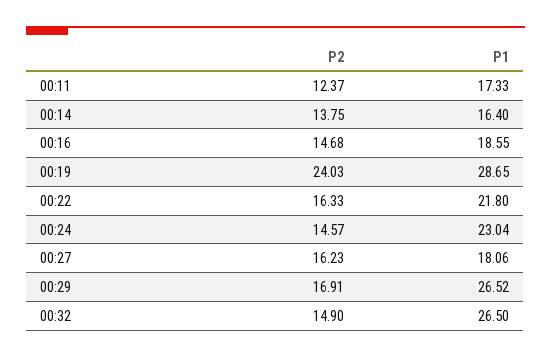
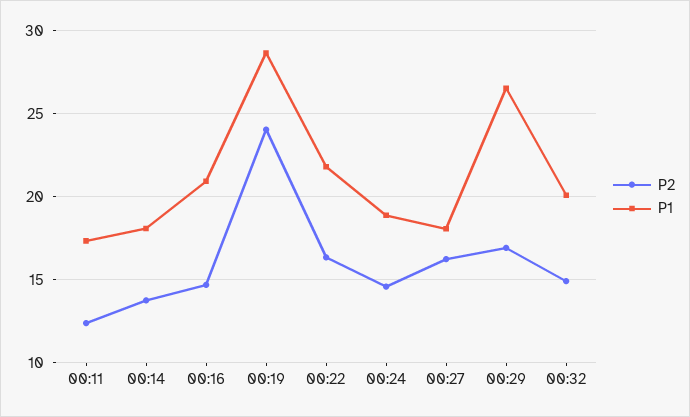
  {
    "P2": {
      "00:11": 12.37,
      "00:14": 13.75,
      "00:16": 14.68,
      "00:19": 24.03,
      "00:22": 16.33,
      "00:24": 14.57,
      "00:27": 16.23,
      "00:29": 16.91,
      "00:32": 14.9
    },
    "P1": {
      "00:11": 17.33,
-     "00:14": 16.4,
+     "00:14": 18,
-     "00:16": 18.55,
+     "00:16": 21,
      "00:19": 28.65,
      "00:22": 21.8,
-     "00:24": 23.04,
+     "00:24": 19,
      "00:27": 18.06,
      "00:29": 26.52,
-     "00:32": 26.5
+     "00:32": 20
    }
  }

